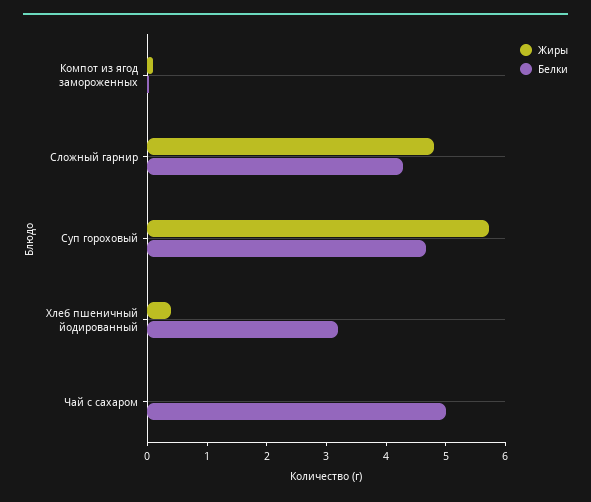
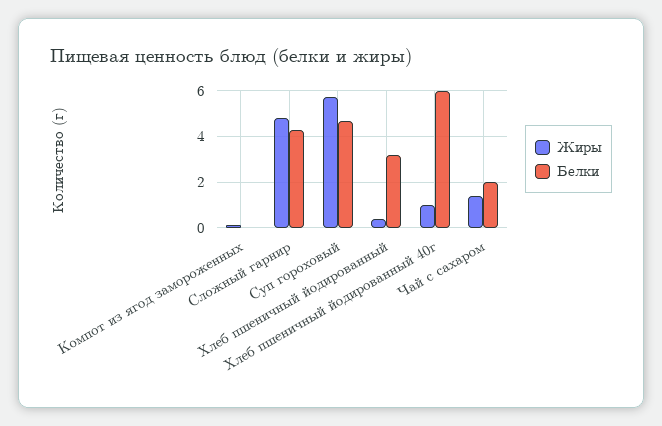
  {
    "Жиры": {
      "Компот из ягод замороженных": 0.2,
      "Сложный гарнир": 4.8,
      "Суп гороховый": 5.8,
      "Хлеб пшеничный йодированный": 0.4,
-     "Чай с сахаром": 0
+     "Чай с сахаром": 1.5,
+     "Хлеб пшеничный йодированный 40г": 1
    },
    "Белки": {
      "Компот из ягод замороженных": 0,
      "Сложный гарнир": 4.2,
      "Суп гороховый": 4.6,
      "Хлеб пшеничный йодированный": 3.2,
-     "Чай с сахаром": 5
+     "Чай с сахаром": 2,
+     "Хлеб пшеничный йодированный 40г": 6
    }
  }

